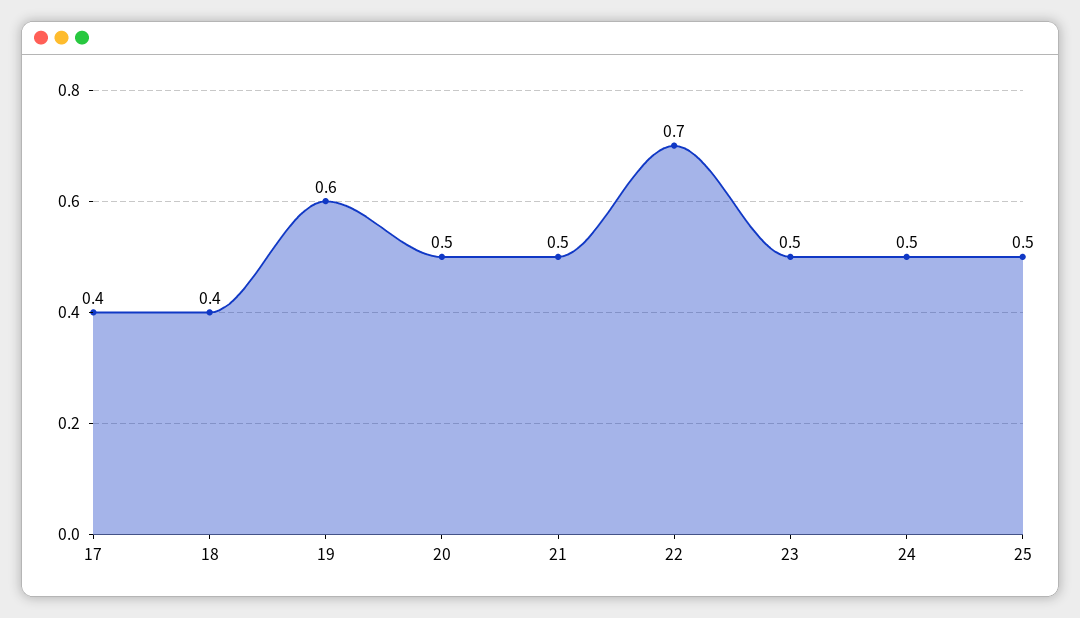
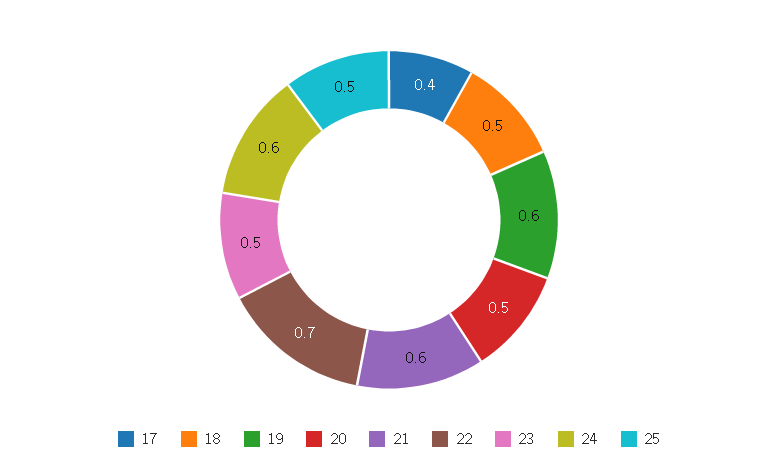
  {
    "17": 0.4,
-   "18": 0.4,
+   "18": 0.5,
    "19": 0.6,
    "20": 0.5,
-   "21": 0.5,
+   "21": 0.6,
    "22": 0.7,
    "23": 0.5,
-   "24": 0.5,
+   "24": 0.6,
    "25": 0.5
  }

